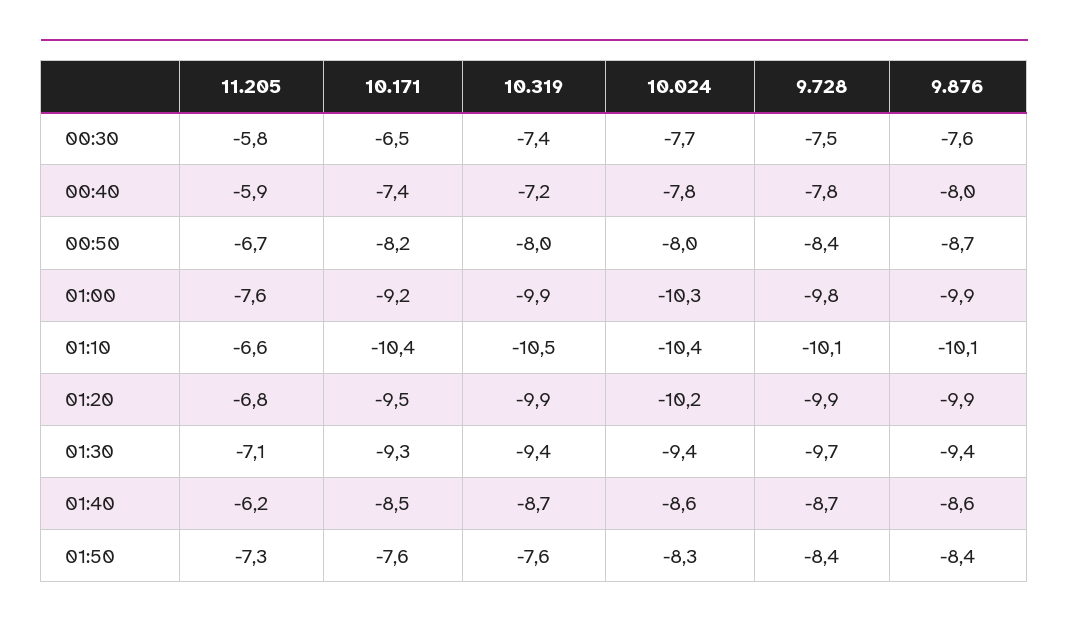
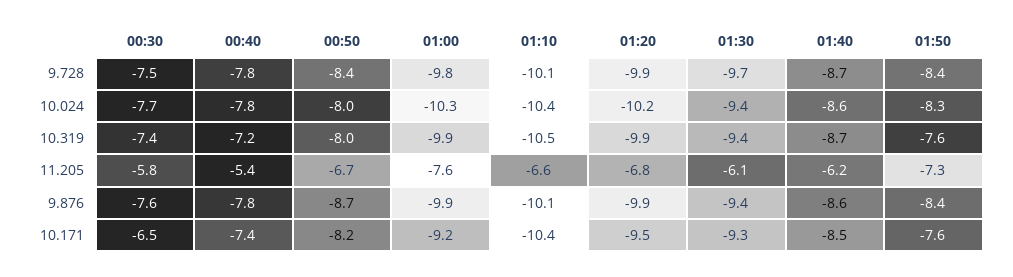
  {
    "11.205": {
      "00:30": -5.8,
-     "00:40": -5.9,
+     "00:40": -5.4,
      "00:50": -6.7,
      "01:00": -7.6,
      "01:10": -6.6,
      "01:20": -6.8,
-     "01:30": -7.1,
+     "01:30": -6.1,
      "01:40": -6.2,
      "01:50": -7.3
    },
    "10.171": {
      "00:30": -6.5,
      "00:40": -7.4,
      "00:50": -8.2,
      "01:00": -9.2,
      "01:10": -10.4,
      "01:20": -9.5,
      "01:30": -9.3,
      "01:40": -8.5,
      "01:50": -7.6
    },
    "10.319": {
      "00:30": -7.4,
      "00:40": -7.2,
      "00:50": -8,
      "01:00": -9.9,
      "01:10": -10.5,
      "01:20": -9.9,
      "01:30": -9.4,
      "01:40": -8.7,
      "01:50": -7.6
    },
    "10.024": {
      "00:30": -7.7,
      "00:40": -7.8,
      "00:50": -8,
      "01:00": -10.3,
      "01:10": -10.4,
      "01:20": -10.2,
      "01:30": -9.4,
      "01:40": -8.6,
      "01:50": -8.3
    },
    "9.728": {
      "00:30": -7.5,
      "00:40": -7.8,
      "00:50": -8.4,
      "01:00": -9.8,
      "01:10": -10.1,
      "01:20": -9.9,
      "01:30": -9.7,
      "01:40": -8.7,
      "01:50": -8.4
    },
    "9.876": {
      "00:30": -7.6,
-     "00:40": -8,
+     "00:40": -7.8,
      "00:50": -8.7,
      "01:00": -9.9,
      "01:10": -10.1,
      "01:20": -9.9,
      "01:30": -9.4,
      "01:40": -8.6,
      "01:50": -8.4
    }
  }

